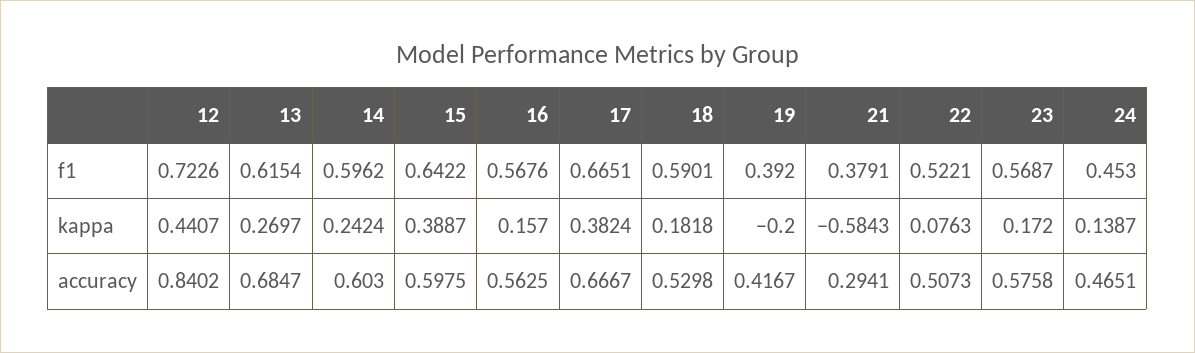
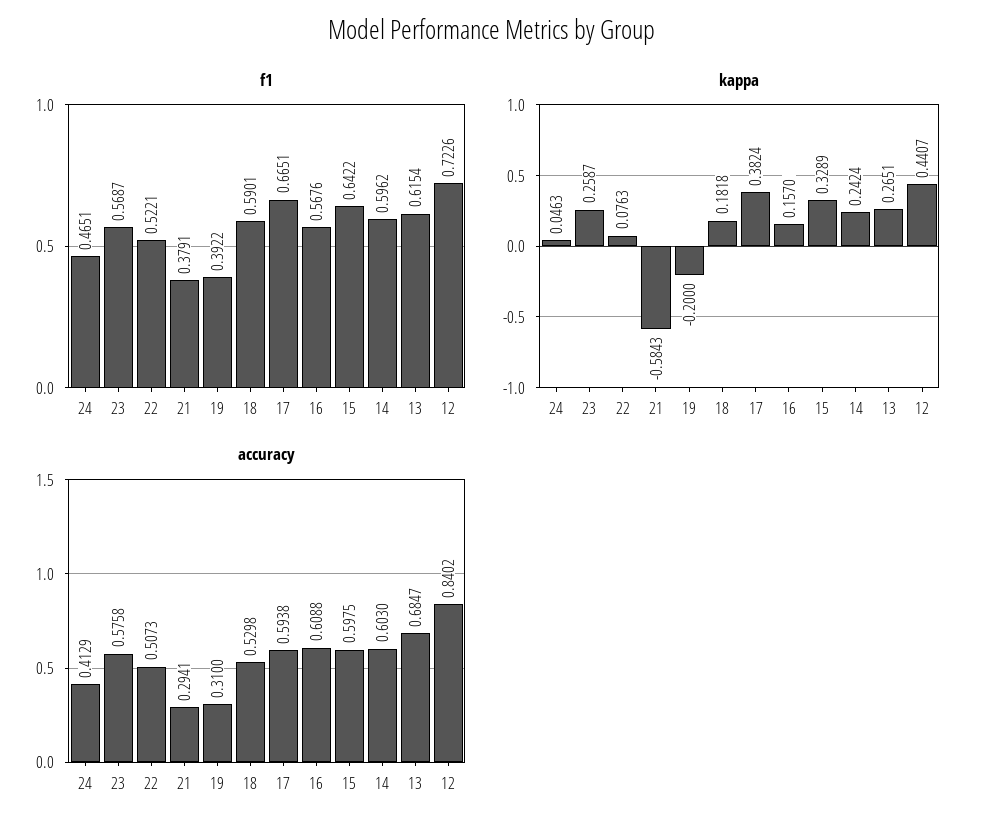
  {
    "f1": {
      "12": 0.7226,
      "13": 0.6154,
      "14": 0.5962,
      "15": 0.6422,
      "16": 0.5676,
      "17": 0.6651,
      "18": 0.5901,
-     "19": 0.392,
+     "19": 0.3922,
      "21": 0.3791,
      "22": 0.5221,
      "23": 0.5687,
-     "24": 0.453
+     "24": 0.4651
    },
    "kappa": {
      "12": 0.4407,
-     "13": 0.2697,
+     "13": 0.2651,
      "14": 0.2424,
-     "15": 0.3887,
+     "15": 0.3289,
      "16": 0.157,
      "17": 0.3824,
      "18": 0.1818,
      "19": -0.2,
      "21": -0.5843,
      "22": 0.0763,
-     "23": 0.172,
+     "23": 0.2587,
-     "24": 0.1387
+     "24": 0.0463
    },
    "accuracy": {
      "12": 0.8402,
      "13": 0.6847,
      "14": 0.603,
      "15": 0.5975,
-     "16": 0.5625,
+     "16": 0.6088,
-     "17": 0.6667,
+     "17": 0.5938,
      "18": 0.5298,
-     "19": 0.4167,
+     "19": 0.31,
      "21": 0.2941,
      "22": 0.5073,
      "23": 0.5758,
-     "24": 0.4651
+     "24": 0.4129
    }
  }

